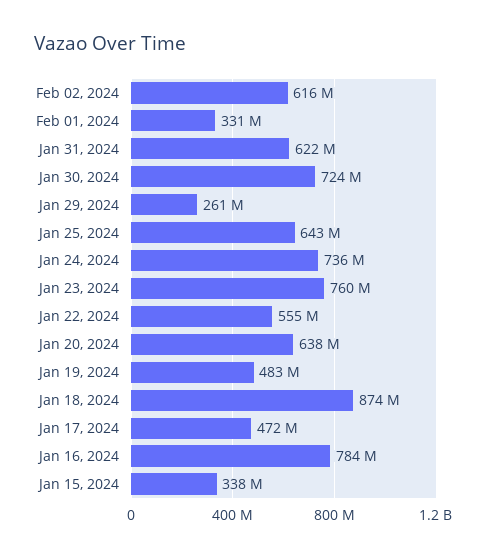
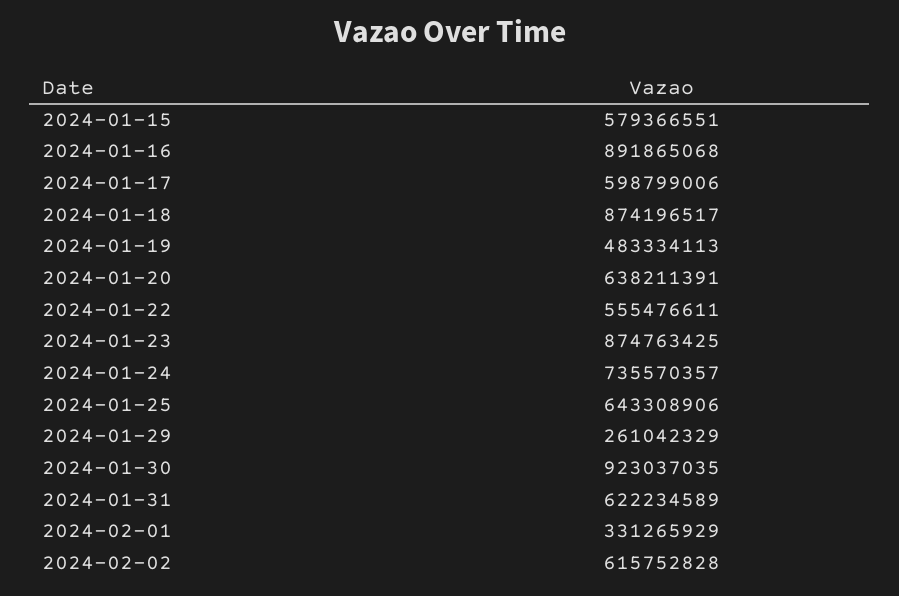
  {
    "Feb 02, 2024": 615752828,
    "Feb 01, 2024": 331265929,
    "Jan 31, 2024": 622234589,
-   "Jan 30, 2024": 724000000,
+   "Jan 30, 2024": 923037035,
    "Jan 29, 2024": 261042329,
    "Jan 25, 2024": 643308906,
    "Jan 24, 2024": 735570357,
-   "Jan 23, 2024": 760000000,
+   "Jan 23, 2024": 874763425,
    "Jan 22, 2024": 555476611,
    "Jan 20, 2024": 638211391,
    "Jan 19, 2024": 483334113,
    "Jan 18, 2024": 874196517,
-   "Jan 17, 2024": 472000000,
+   "Jan 17, 2024": 598799006,
-   "Jan 16, 2024": 784000000,
+   "Jan 16, 2024": 891865068,
-   "Jan 15, 2024": 338000000
+   "Jan 15, 2024": 579366551
  }

